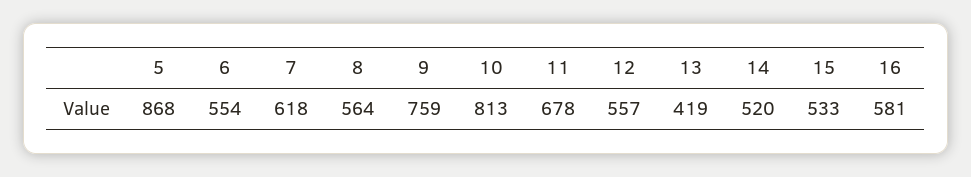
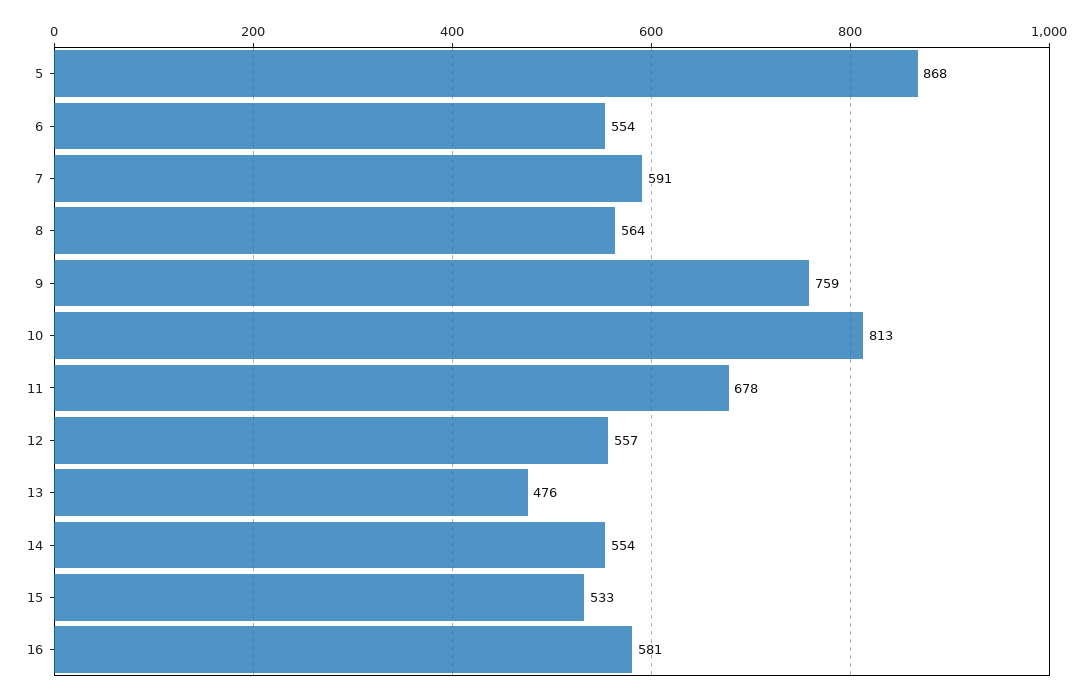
  {
    "5": 868,
    "6": 554,
-   "7": 618,
+   "7": 591,
    "8": 564,
    "9": 759,
    "10": 813,
    "11": 678,
    "12": 557,
-   "13": 419,
+   "13": 476,
-   "14": 520,
+   "14": 554,
    "15": 533,
    "16": 581
  }

